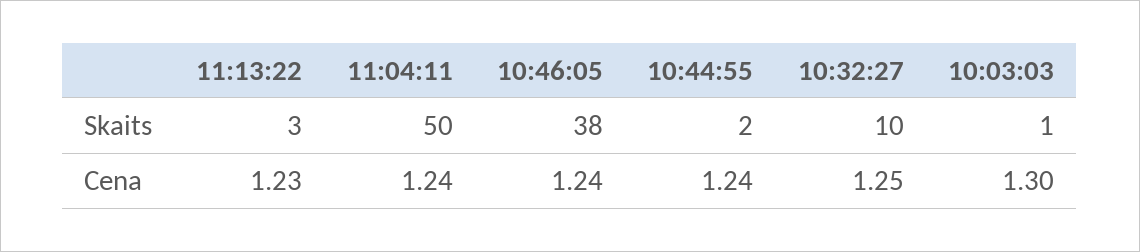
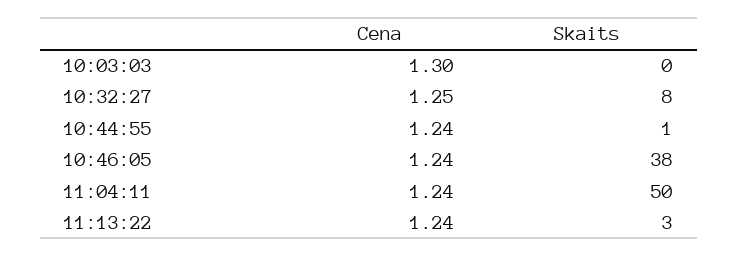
  {
    "11:13:22": {
      "Skaits": 3,
-     "Cena": 1.23
+     "Cena": 1.24
    },
    "11:04:11": {
      "Skaits": 50,
      "Cena": 1.24
    },
    "10:46:05": {
      "Skaits": 38,
      "Cena": 1.24
    },
    "10:44:55": {
-     "Skaits": 2,
+     "Skaits": 1,
      "Cena": 1.24
    },
    "10:32:27": {
-     "Skaits": 10,
+     "Skaits": 8,
      "Cena": 1.25
    },
    "10:03:03": {
-     "Skaits": 1,
+     "Skaits": 0,
      "Cena": 1.3
    }
  }

